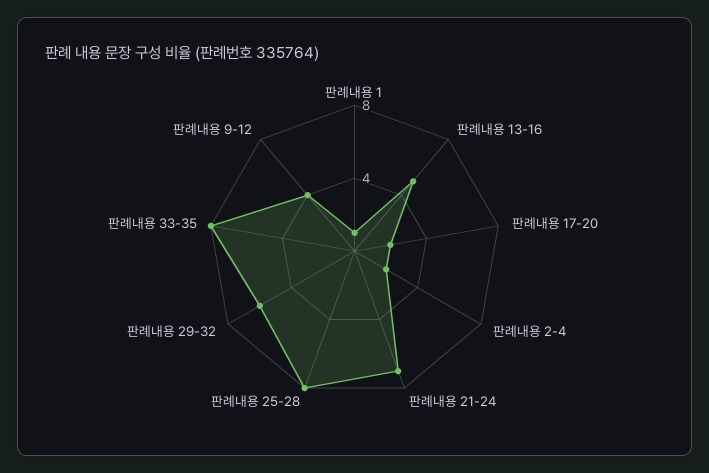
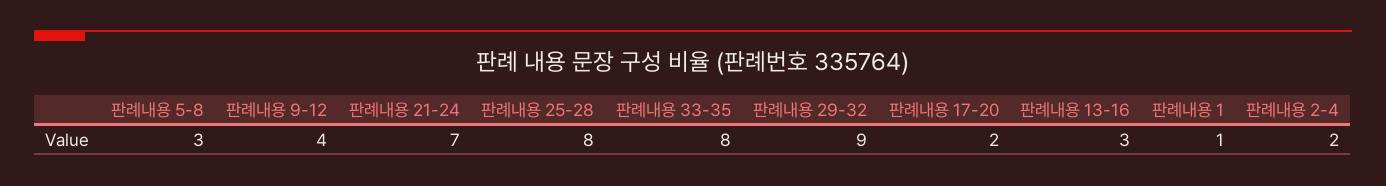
  {
    "판례내용 1": 1,
-   "판례내용 13-16": 5,
+   "판례내용 13-16": 3,
    "판례내용 17-20": 2,
    "판례내용 2-4": 2,
    "판례내용 21-24": 7,
    "판례내용 25-28": 8,
-   "판례내용 29-32": 6,
+   "판례내용 29-32": 9,
    "판례내용 33-35": 8,
-   "판례내용 9-12": 4
+   "판례내용 9-12": 4,
+   "판례내용 5-8": 3
  }

